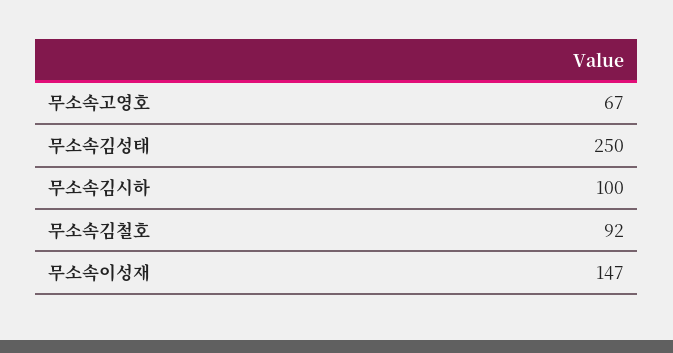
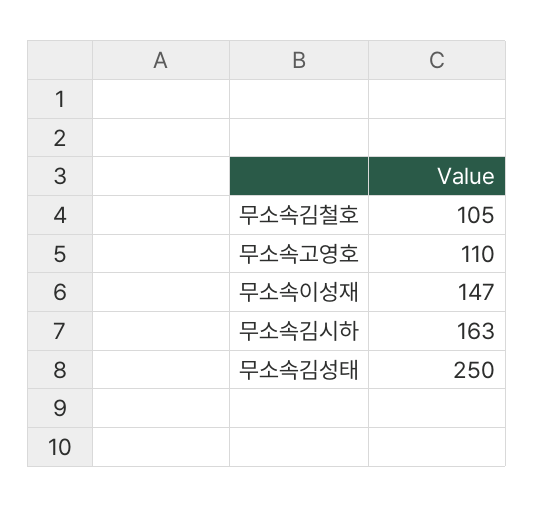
  {
-   "무소속고영호": 67,
+   "무소속고영호": 110,
    "무소속김성태": 250,
-   "무소속김시하": 100,
+   "무소속김시하": 163,
-   "무소속김철호": 92,
+   "무소속김철호": 105,
    "무소속이성재": 147
  }

